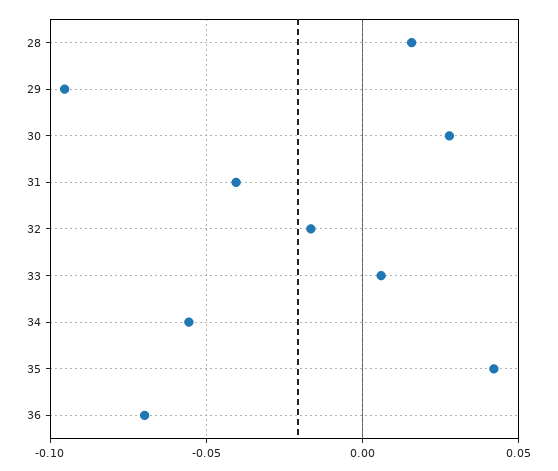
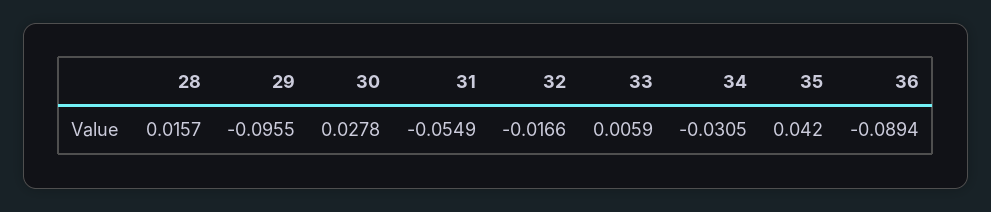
  {
    "28": 0.0157,
    "29": -0.0955,
    "30": 0.0278,
-   "31": -0.04,
+   "31": -0.0549,
    "32": -0.0166,
    "33": 0.0059,
-   "34": -0.055,
+   "34": -0.0305,
    "35": 0.042,
-   "36": -0.07
+   "36": -0.0894
  }

